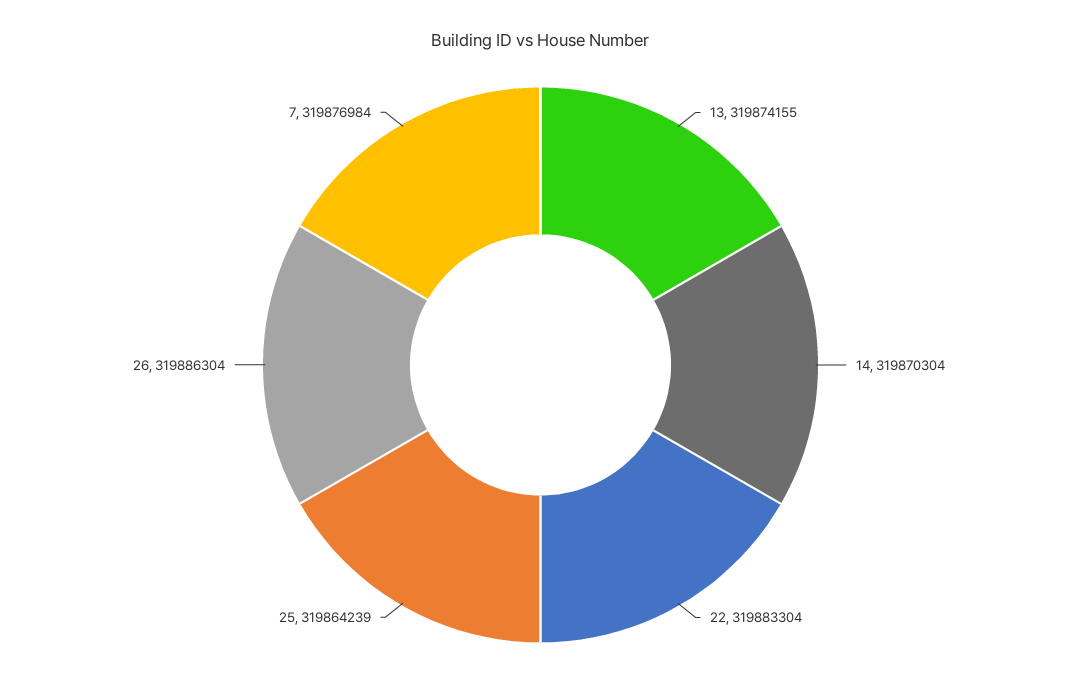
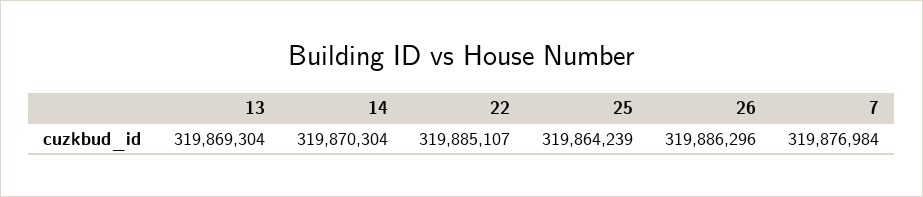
  {
-   "13": 319874155,
+   "13": 319869304,
    "14": 319870304,
-   "22": 319883304,
+   "22": 319885107,
    "25": 319864239,
-   "26": 319886304,
+   "26": 319886296,
    "7": 319876984
  }

